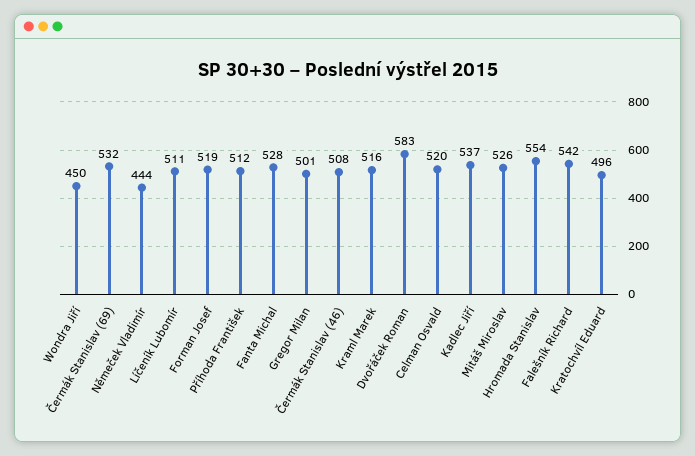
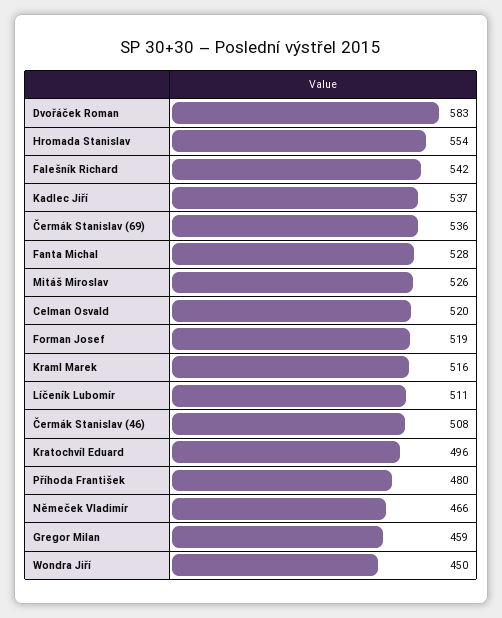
  {
    "Wondra Jiří": 450,
-   "Čermák Stanislav (69)": 532,
+   "Čermák Stanislav (69)": 536,
-   "Němeček Vladimír": 444,
+   "Němeček Vladimír": 466,
    "Líčeník Lubomír": 511,
    "Forman Josef": 519,
-   "Příhoda František": 512,
+   "Příhoda František": 480,
    "Fanta Michal": 528,
-   "Gregor Milan": 501,
+   "Gregor Milan": 459,
    "Čermák Stanislav (46)": 508,
    "Kraml Marek": 516,
    "Dvořáček Roman": 583,
    "Celman Osvald": 520,
    "Kadlec Jiří": 537,
    "Mitáš Miroslav": 526,
    "Hromada Stanislav": 554,
    "Falešník Richard": 542,
    "Kratochvíl Eduard": 496
  }

